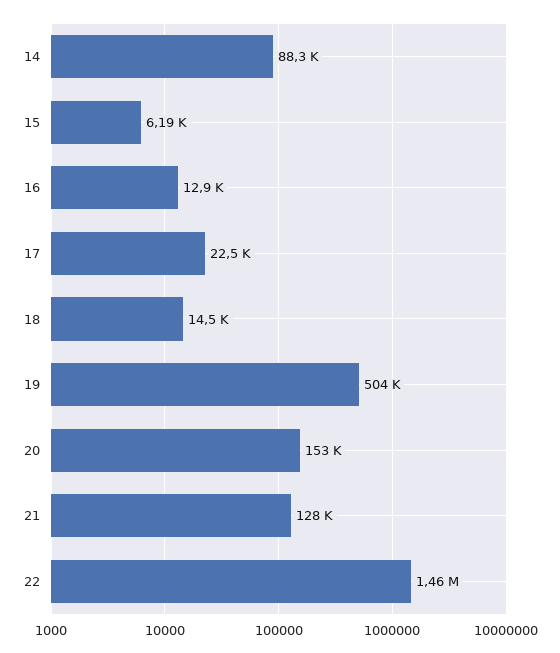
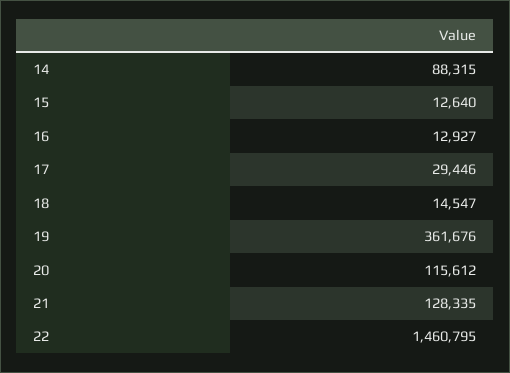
  {
    "14": 88315,
-   "15": 6190,
+   "15": 12640,
    "16": 12927,
-   "17": 22500,
+   "17": 29446,
    "18": 14547,
-   "19": 504000,
+   "19": 361676,
-   "20": 153000,
+   "20": 115612,
    "21": 128335,
    "22": 1460795
  }

